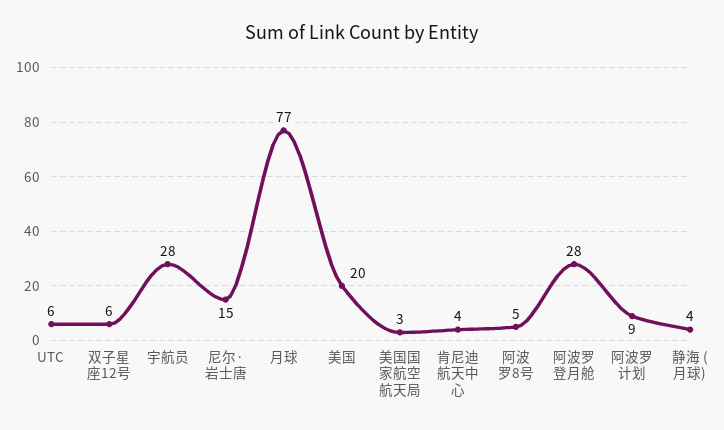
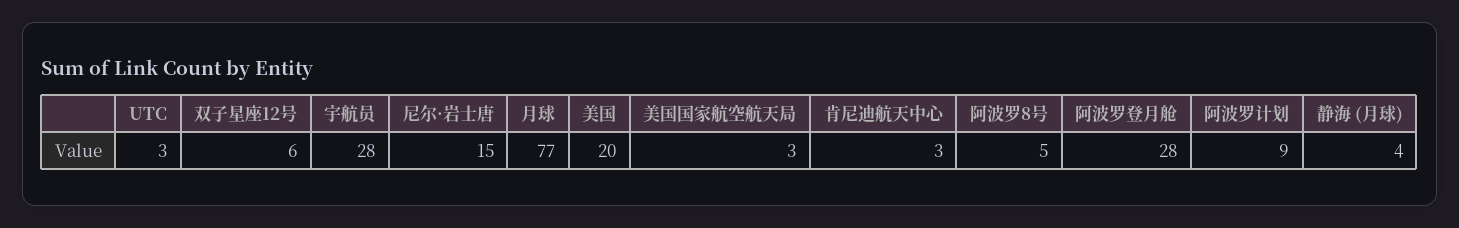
  {
-   "UTC": 6,
+   "UTC": 3,
    "双子星座12号": 6,
    "宇航员": 28,
    "尼尔·岩士唐": 15,
    "月球": 77,
    "美国": 20,
    "美国国家航空航天局": 3,
-   "肯尼迪航天中心": 4,
+   "肯尼迪航天中心": 3,
    "阿波罗8号": 5,
    "阿波罗登月舱": 28,
    "阿波罗计划": 9,
    "静海 (月球)": 4
  }

